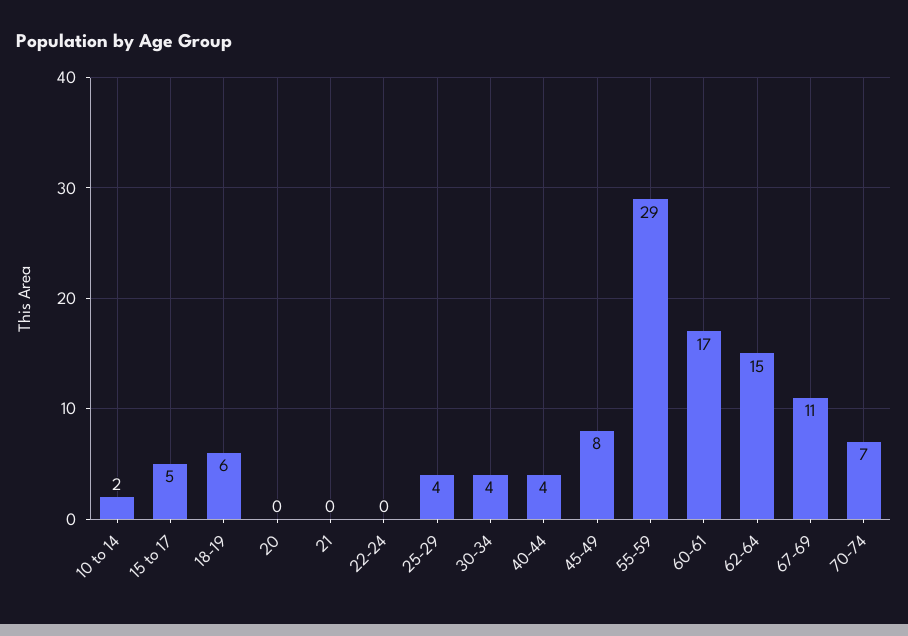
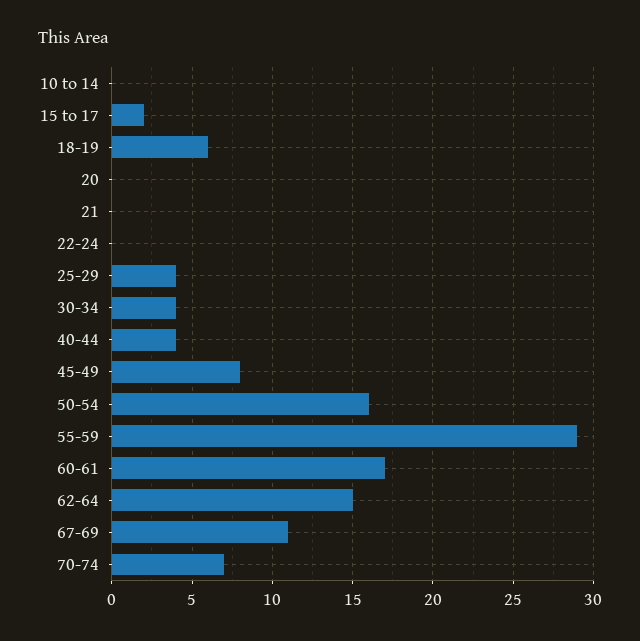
  {
-   "10 to 14": 2,
+   "10 to 14": 0,
-   "15 to 17": 5,
+   "15 to 17": 2,
    "18-19": 6,
    "20": 0,
    "21": 0,
    "22-24": 0,
    "25-29": 4,
    "30-34": 4,
    "40-44": 4,
    "45-49": 8,
    "55-59": 29,
    "60-61": 17,
    "62-64": 15,
    "67-69": 11,
-   "70-74": 7
+   "70-74": 7,
+   "50-54": 16
  }

